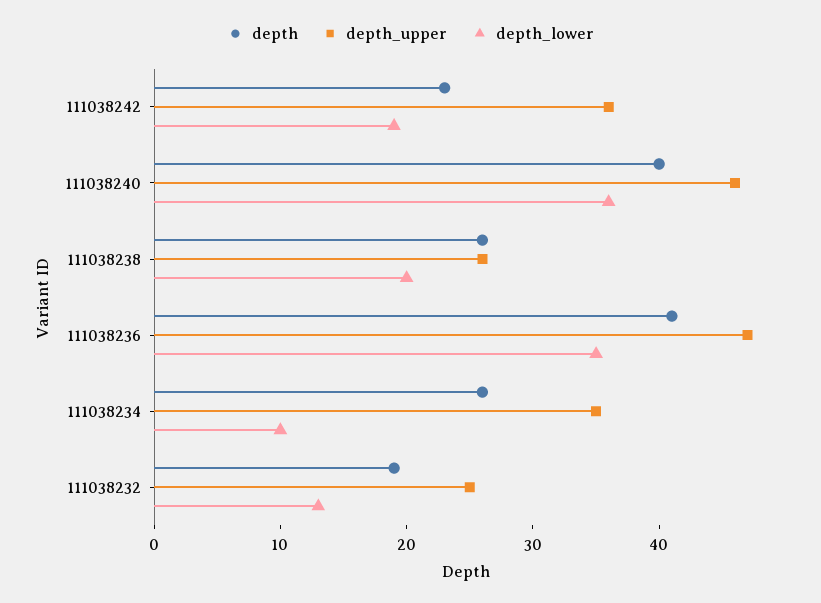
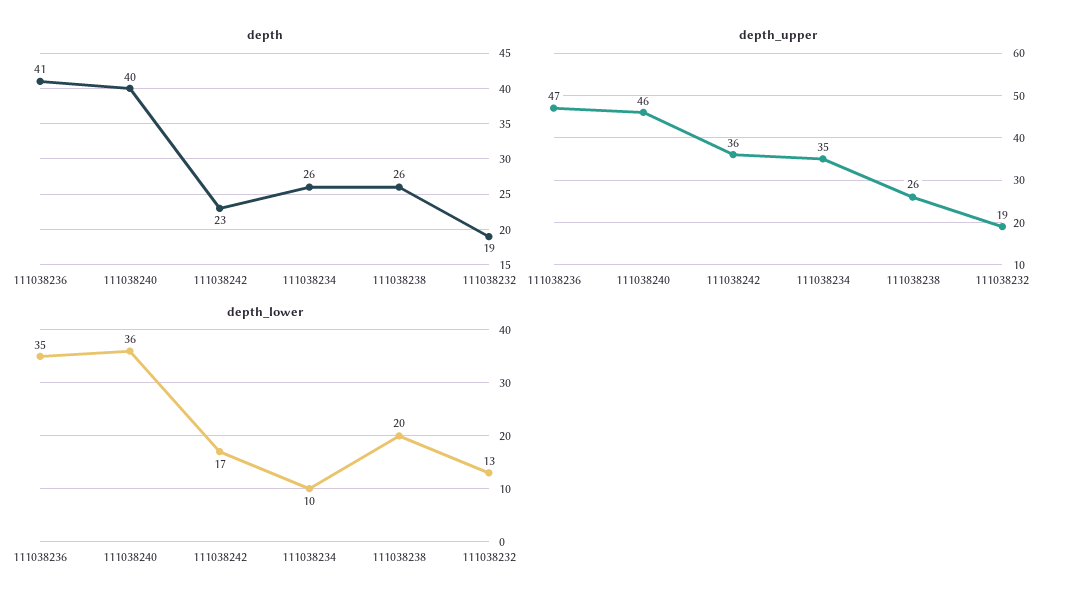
  {
    "depth": {
      "111038242": 23,
      "111038240": 40,
      "111038238": 26,
      "111038236": 41,
      "111038234": 26,
      "111038232": 19
    },
    "depth_upper": {
      "111038242": 36,
      "111038240": 46,
      "111038238": 26,
      "111038236": 47,
      "111038234": 35,
-     "111038232": 25
+     "111038232": 19
    },
    "depth_lower": {
-     "111038242": 19,
+     "111038242": 17,
      "111038240": 36,
      "111038238": 20,
      "111038236": 35,
      "111038234": 10,
      "111038232": 13
    }
  }

